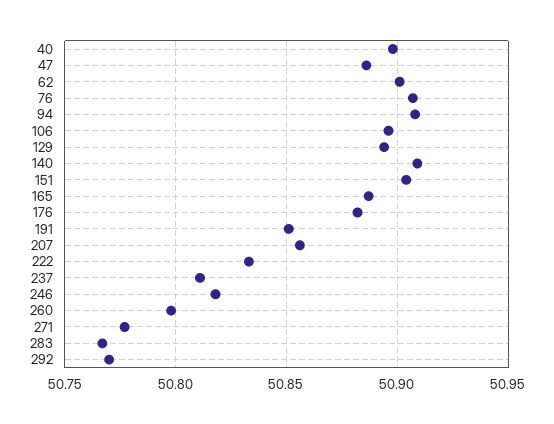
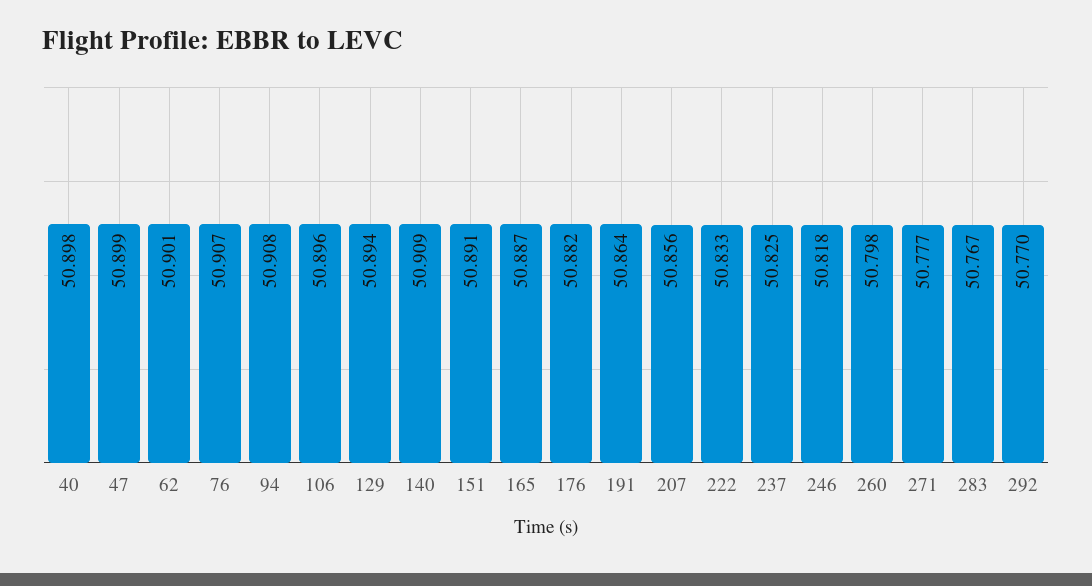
  {
    "40": 50.898,
-   "47": 50.885,
+   "47": 50.899,
    "62": 50.901,
    "76": 50.907,
    "94": 50.908,
    "106": 50.896,
    "129": 50.894,
    "140": 50.909,
-   "151": 50.905,
+   "151": 50.891,
    "165": 50.887,
    "176": 50.882,
-   "191": 50.85,
+   "191": 50.864,
    "207": 50.856,
    "222": 50.833,
-   "237": 50.81,
+   "237": 50.825,
    "246": 50.818,
    "260": 50.798,
    "271": 50.777,
    "283": 50.767,
    "292": 50.77
  }

